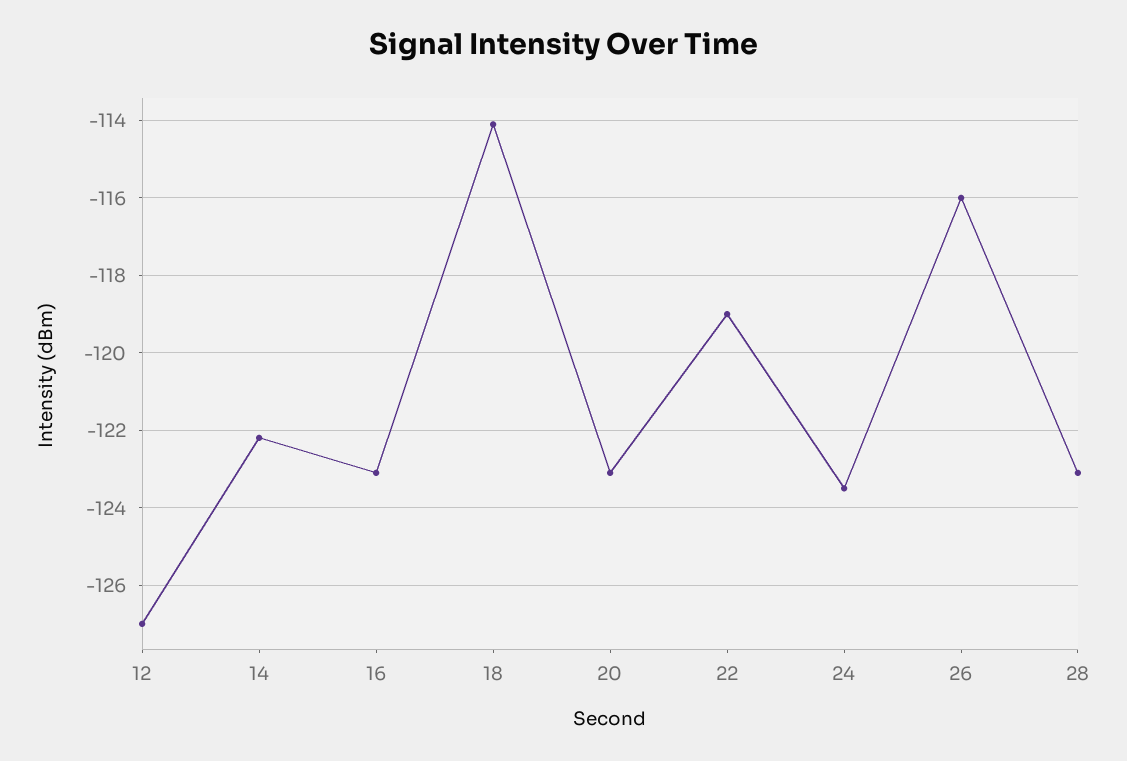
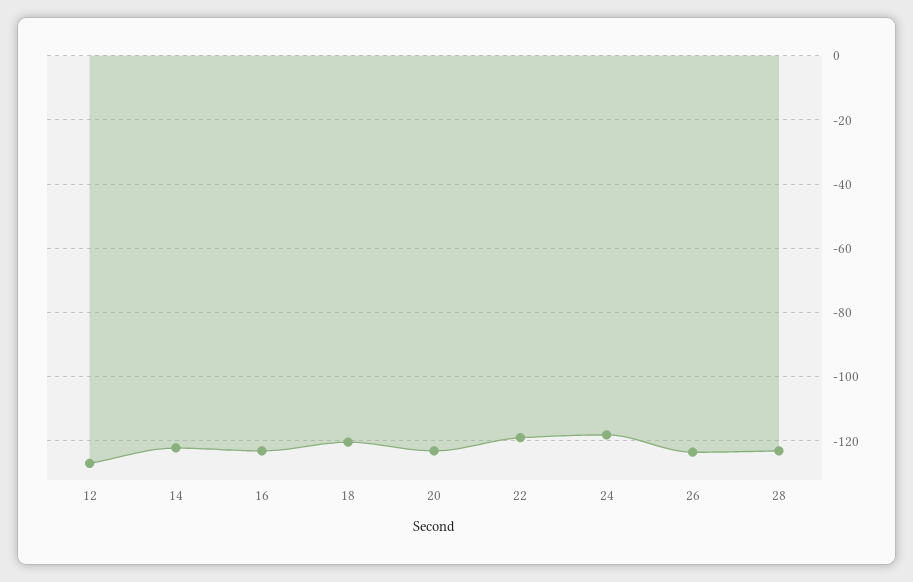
  {
    "12": -127,
    "14": -122,
    "16": -123,
-   "18": -114,
+   "18": -120,
    "20": -123,
    "22": -119,
-   "24": -123.5,
+   "24": -118,
-   "26": -116,
+   "26": -124,
    "28": -123
  }

